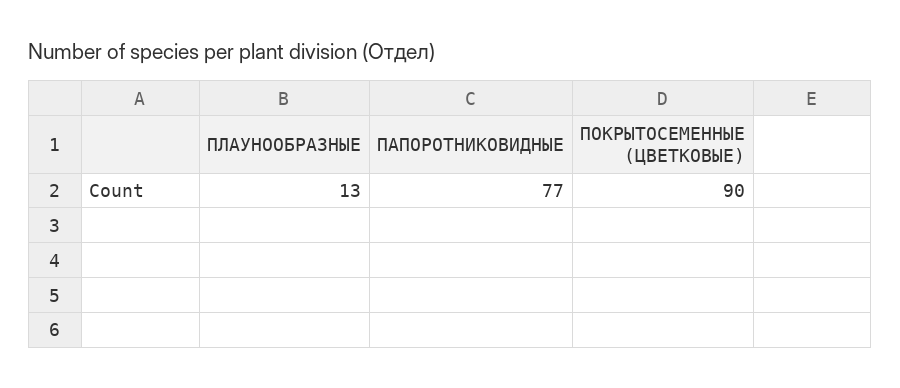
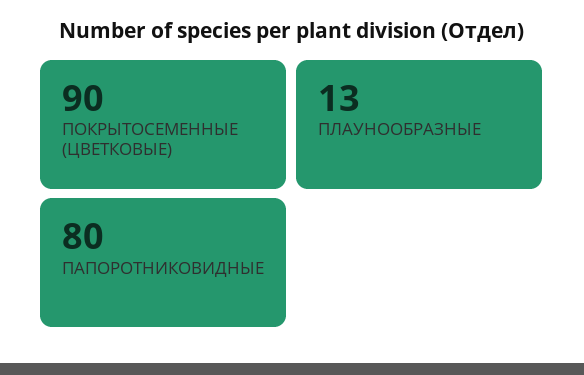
  {
    "ПЛАУНООБРАЗНЫЕ": 13,
-   "ПАПОРОТНИКОВИДНЫЕ": 77,
+   "ПАПОРОТНИКОВИДНЫЕ": 80,
    "ПОКРЫТОСЕМЕННЫЕ (ЦВЕТКОВЫЕ)": 90
  }

